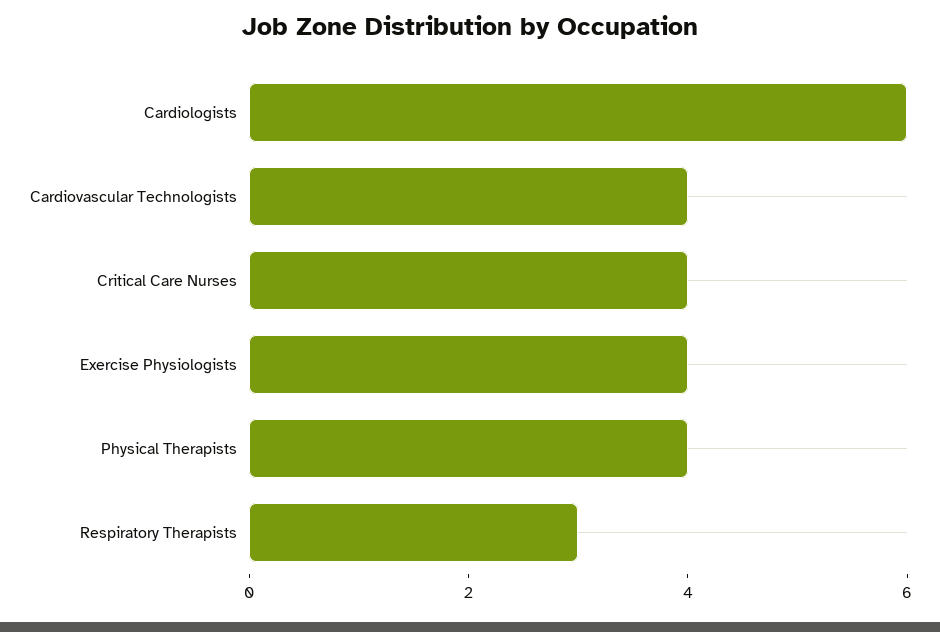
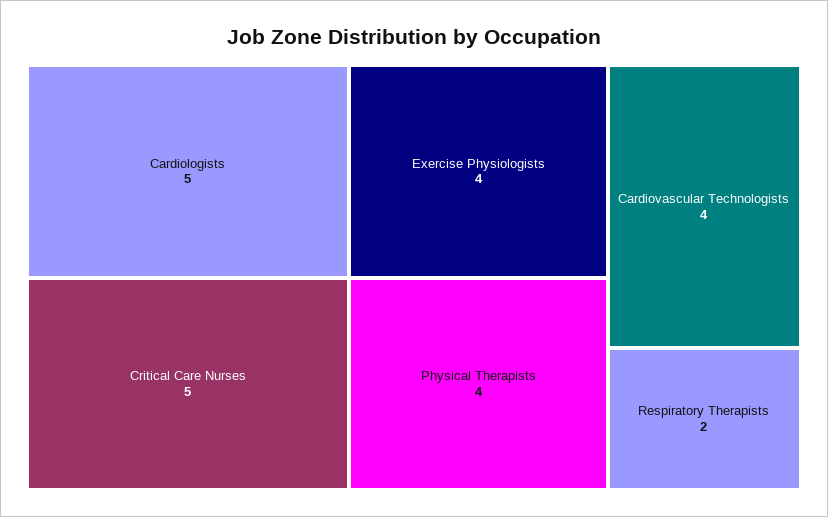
  {
-   "Cardiologists": 6,
+   "Cardiologists": 5,
    "Cardiovascular Technologists": 4,
-   "Critical Care Nurses": 4,
+   "Critical Care Nurses": 5,
    "Exercise Physiologists": 4,
    "Physical Therapists": 4,
-   "Respiratory Therapists": 3
+   "Respiratory Therapists": 2
  }

